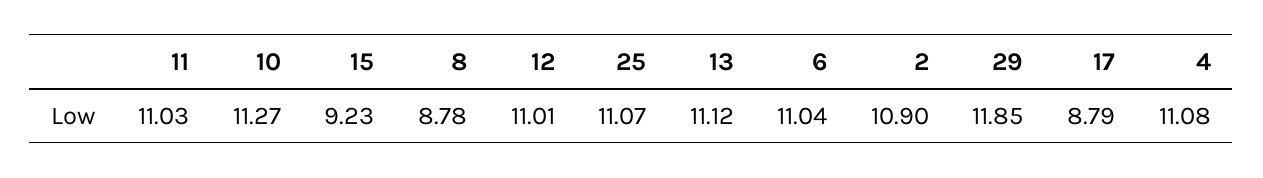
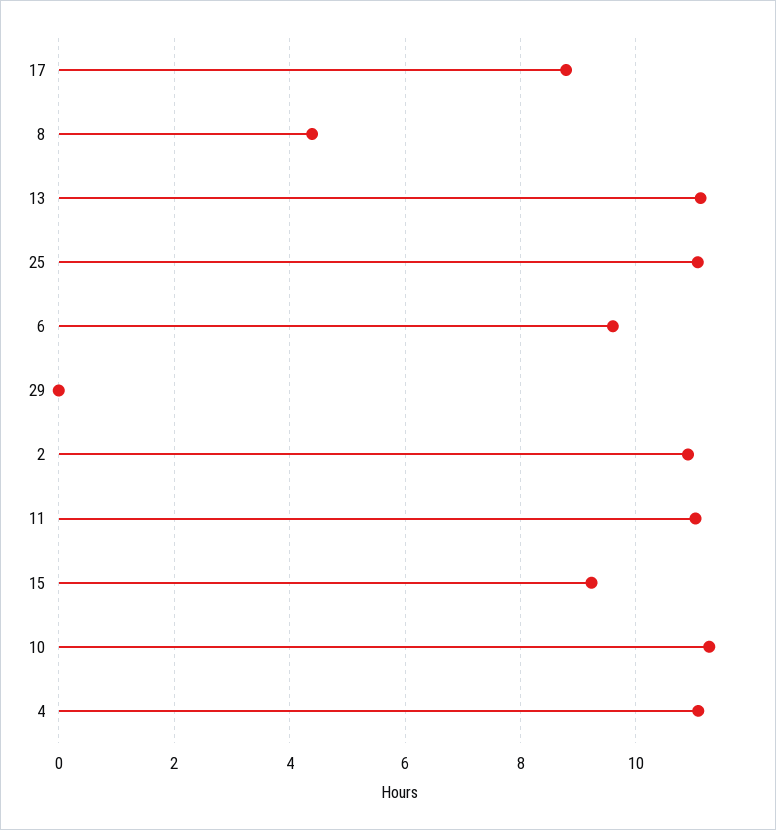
  {
    "11": 11.03,
    "10": 11.27,
    "15": 9.23,
-   "8": 8.78,
+   "8": 4.4,
-   "12": 11.01,
    "25": 11.07,
    "13": 11.12,
-   "6": 11.04,
+   "6": 9.6,
    "2": 10.9,
-   "29": 11.85,
+   "29": 0,
    "17": 8.79,
    "4": 11.08
  }

